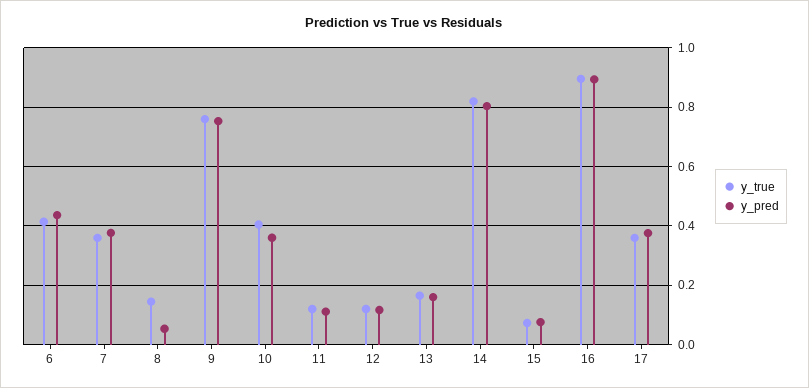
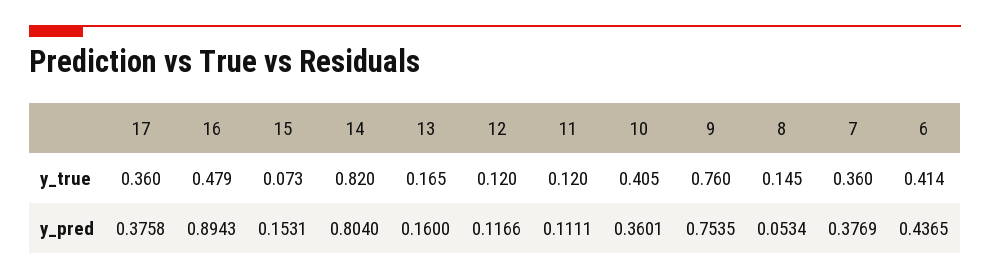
  {
    "y_true": {
      "6": 0.414,
      "7": 0.36,
      "8": 0.145,
      "9": 0.76,
      "10": 0.405,
      "11": 0.12,
      "12": 0.12,
      "13": 0.165,
      "14": 0.82,
      "15": 0.073,
-     "16": 0.9,
+     "16": 0.479,
      "17": 0.36
    },
    "y_pred": {
      "6": 0.4365,
      "7": 0.3769,
      "8": 0.0534,
      "9": 0.7535,
      "10": 0.3601,
      "11": 0.1111,
      "12": 0.1166,
      "13": 0.16,
      "14": 0.804,
-     "15": 0.075,
+     "15": 0.1531,
      "16": 0.8943,
      "17": 0.3758
    }
  }

